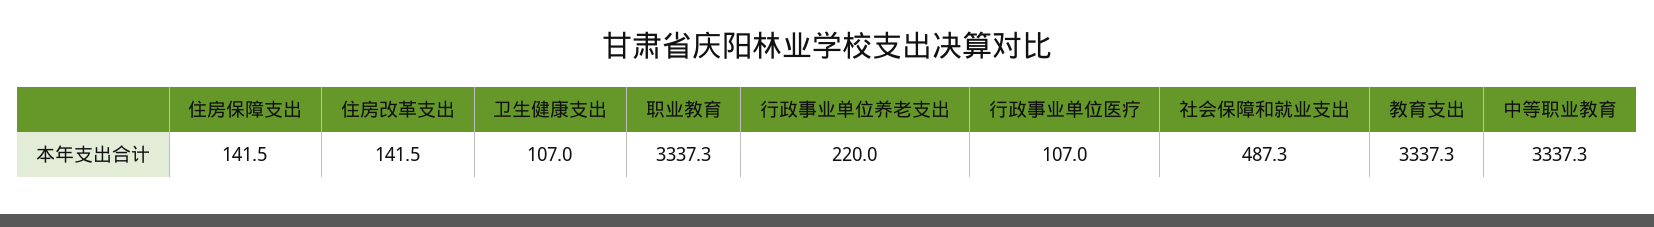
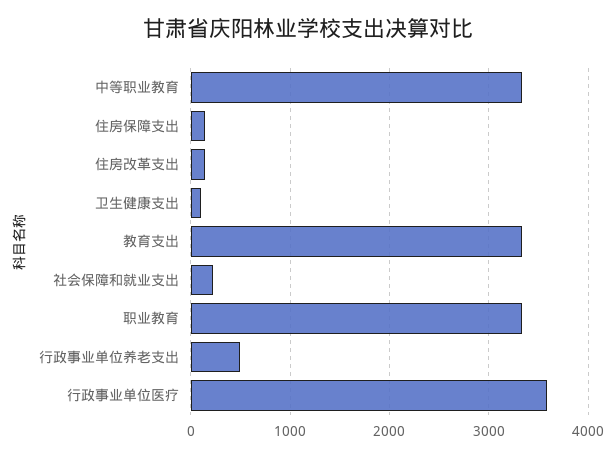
  {
    "住房保障支出": 141.5,
    "住房改革支出": 141.5,
    "卫生健康支出": 107,
    "职业教育": 3337.3,
-   "行政事业单位养老支出": 220,
+   "行政事业单位养老支出": 500,
-   "行政事业单位医疗": 107,
+   "行政事业单位医疗": 3600,
-   "社会保障和就业支出": 487.3,
+   "社会保障和就业支出": 200,
    "教育支出": 3337.3,
    "中等职业教育": 3337.3
  }

